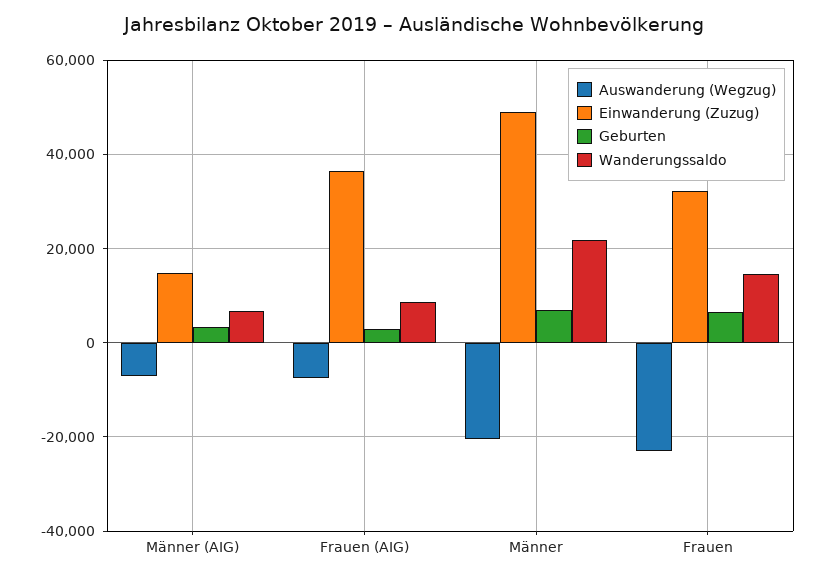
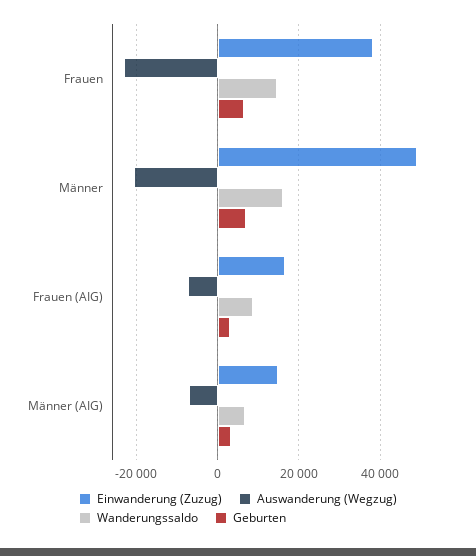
  {
    "Auswanderung (Wegzug)": {
      "Männer (AIG)": -8000,
      "Frauen (AIG)": -8000,
      "Männer": -20000,
      "Frauen": -22000
    },
    "Einwanderung (Zuzug)": {
      "Männer (AIG)": 14000,
-     "Frauen (AIG)": 36000,
+     "Frauen (AIG)": 16000,
      "Männer": 50000,
-     "Frauen": 32000
+     "Frauen": 38000
    },
    "Geburten": {
      "Männer (AIG)": 4000,
      "Frauen (AIG)": 2000,
      "Männer": 6000,
      "Frauen": 6000
    },
    "Wanderungssaldo": {
      "Männer (AIG)": 6000,
      "Frauen (AIG)": 8000,
-     "Männer": 22000,
+     "Männer": 16000,
      "Frauen": 14000
    }
  }

